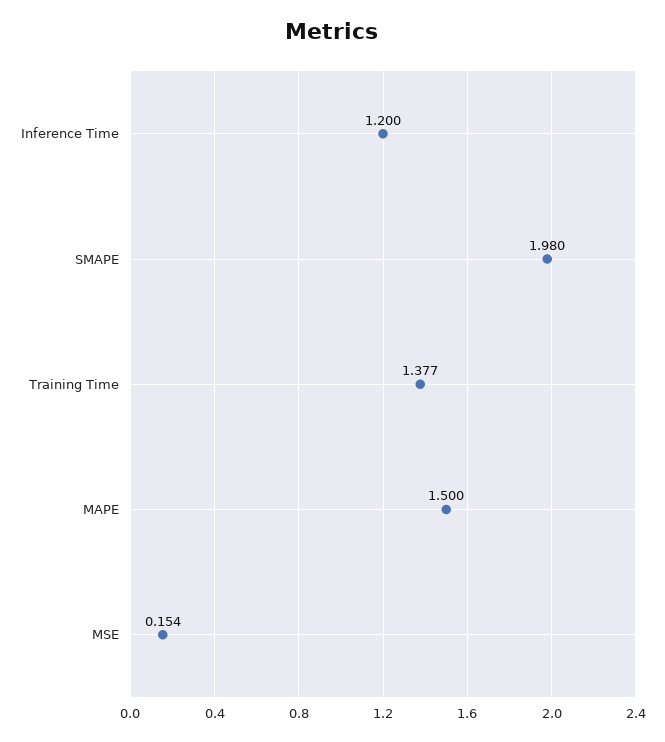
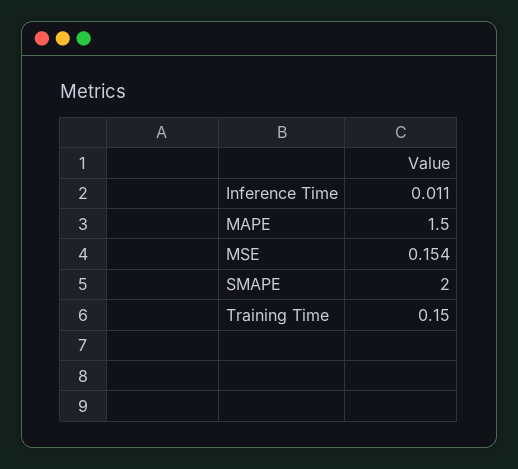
  {
-   "Inference Time": 1.2,
+   "Inference Time": 0.011,
-   "SMAPE": 1.98,
+   "SMAPE": 2,
-   "Training Time": 1.377,
+   "Training Time": 0.15,
    "MAPE": 1.5,
    "MSE": 0.154
  }

